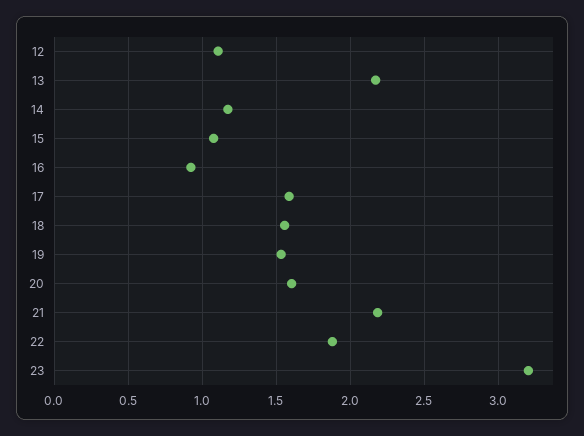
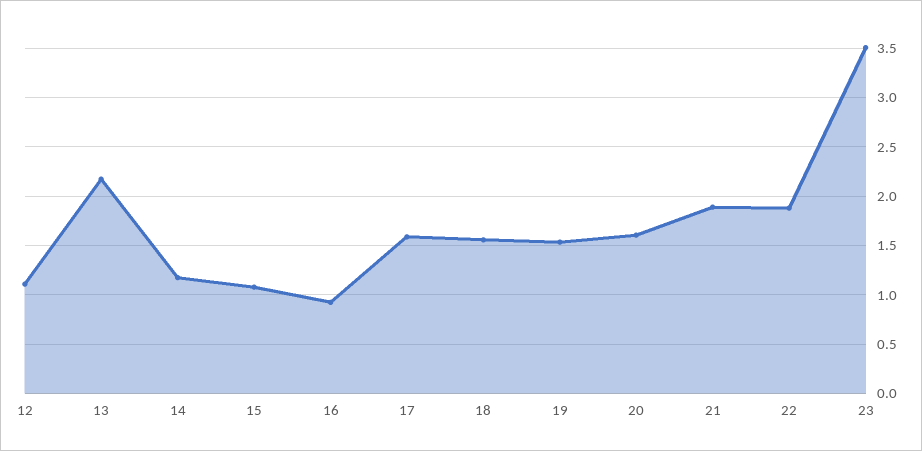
  {
    "12": 1.1,
    "13": 2.15,
    "14": 1.15,
    "15": 1.1,
    "16": 0.9,
    "17": 1.6,
    "18": 1.55,
    "19": 1.55,
    "20": 1.6,
-   "21": 2.2,
+   "21": 1.9,
    "22": 1.9,
-   "23": 3.2
+   "23": 3.5
  }

